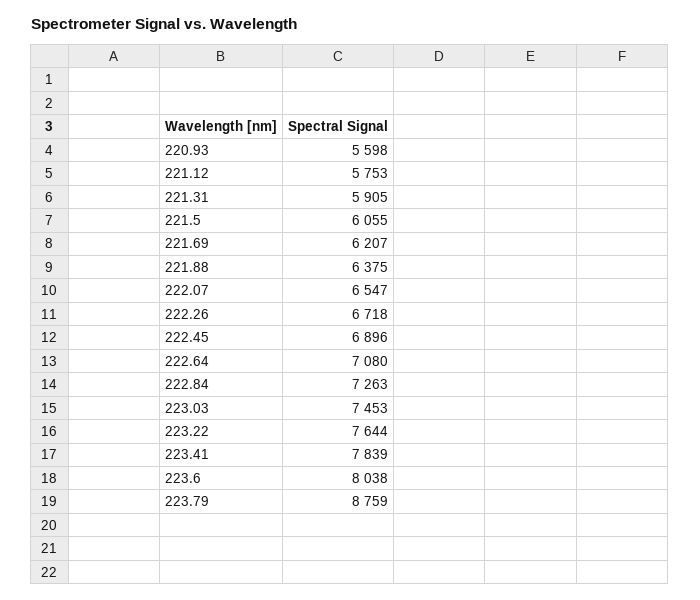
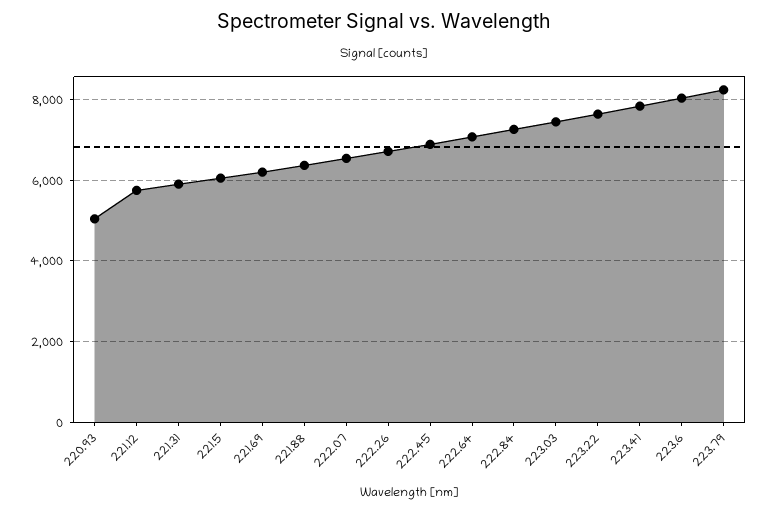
  {
-   "220.93": 5598,
+   "220.93": 5000,
    "221.12": 5753,
    "221.31": 5905,
    "221.5": 6055,
    "221.69": 6207,
    "221.88": 6375,
    "222.07": 6547,
    "222.26": 6718,
    "222.45": 6896,
    "222.64": 7080,
    "222.84": 7263,
    "223.03": 7453,
    "223.22": 7644,
    "223.41": 7839,
    "223.6": 8038,
-   "223.79": 8759
+   "223.79": 8200
  }

